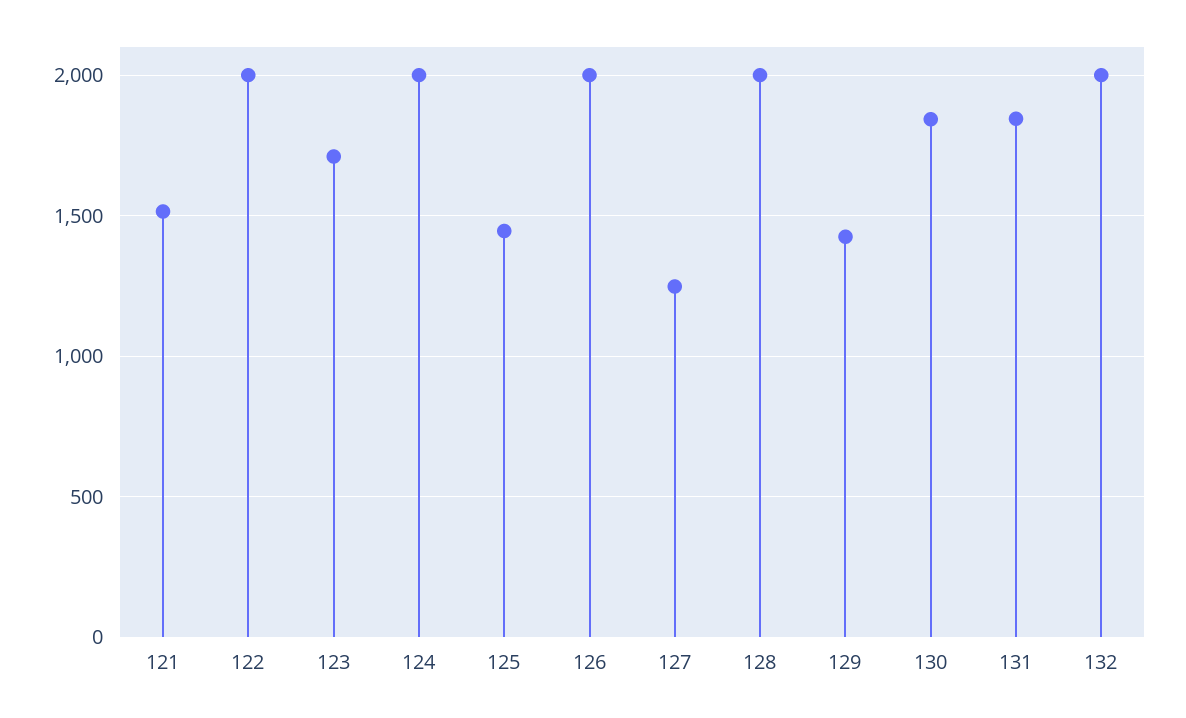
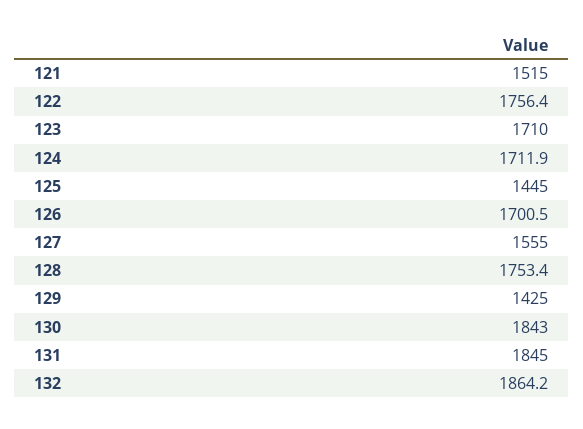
  {
    "121": 1515,
-   "122": 2000,
+   "122": 1756.4,
    "123": 1710,
-   "124": 2000,
+   "124": 1711.9,
    "125": 1445,
-   "126": 2000,
+   "126": 1700.5,
-   "127": 1250,
+   "127": 1555,
-   "128": 2000,
+   "128": 1753.4,
    "129": 1425,
    "130": 1843,
    "131": 1845,
-   "132": 2000
+   "132": 1864.2
  }

